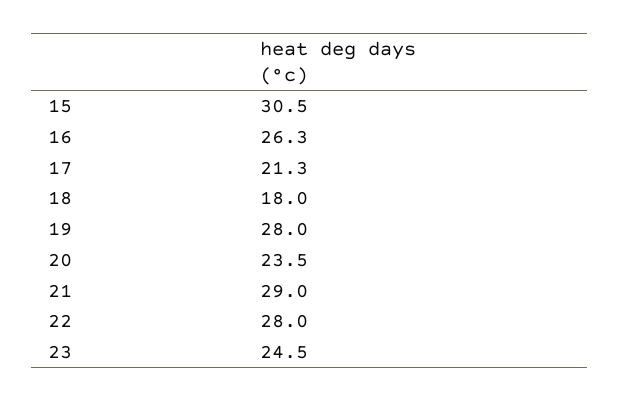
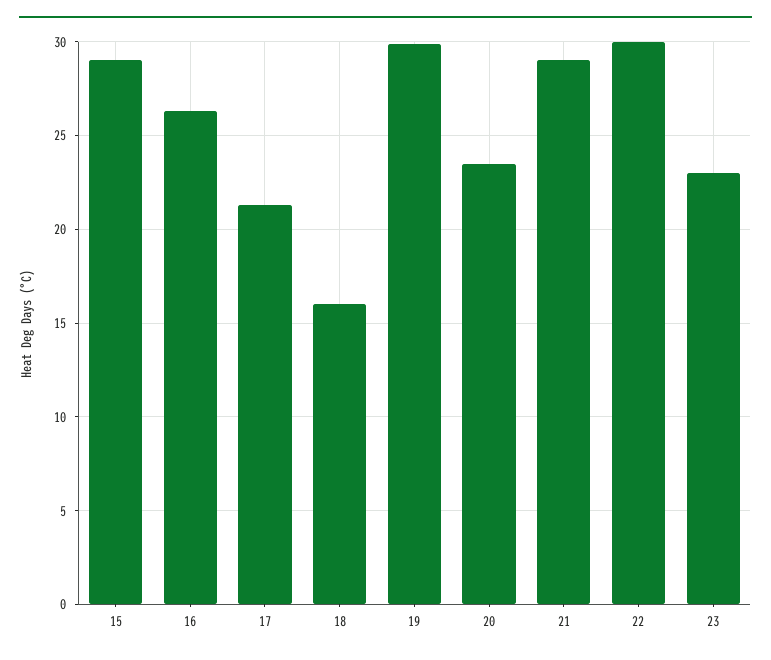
  {
-   "15": 30.5,
+   "15": 29,
    "16": 26.3,
    "17": 21.3,
-   "18": 18,
+   "18": 16,
-   "19": 28,
+   "19": 30,
    "20": 23.5,
    "21": 29,
-   "22": 28,
+   "22": 30,
-   "23": 24.5
+   "23": 23
  }

